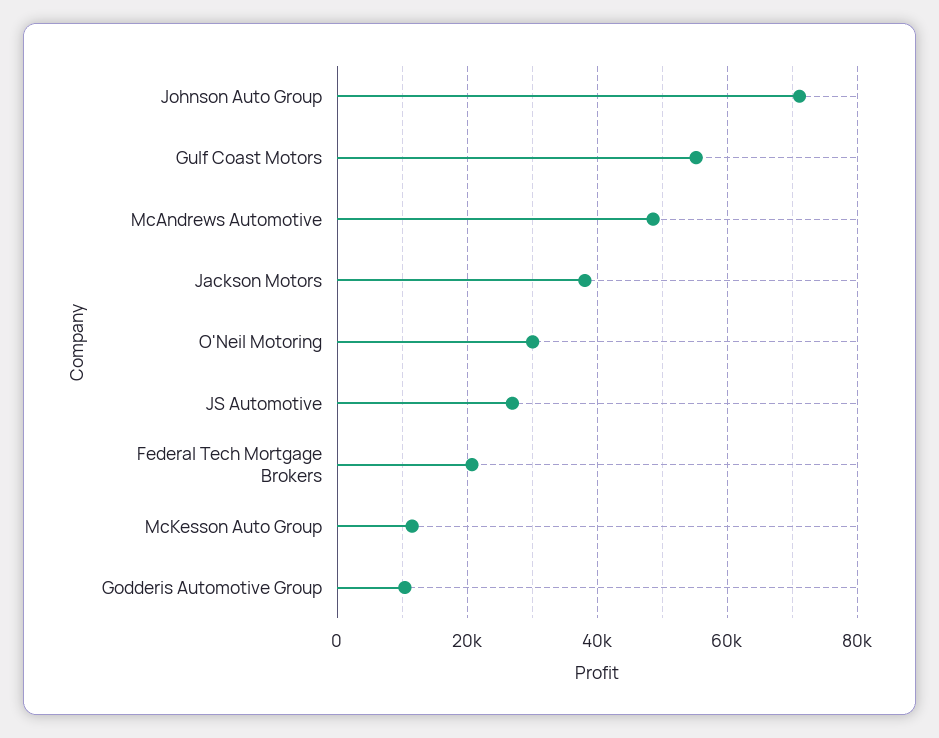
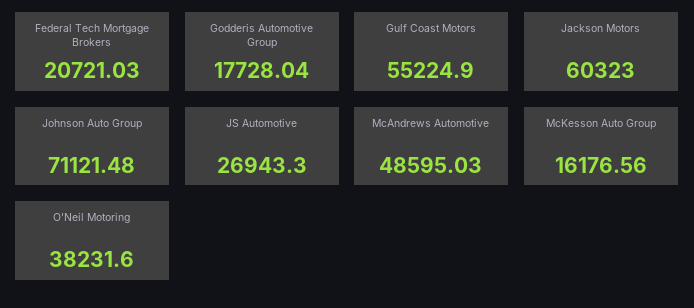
  {
    "Johnson Auto Group": 71121.48,
    "Gulf Coast Motors": 55224.9,
    "McAndrews Automotive": 48595.03,
-   "Jackson Motors": 38000,
+   "Jackson Motors": 60323,
-   "O'Neil Motoring": 30000,
+   "O'Neil Motoring": 38231.6,
    "JS Automotive": 26943.3,
    "Federal Tech Mortgage Brokers": 20721.03,
-   "McKesson Auto Group": 12000,
+   "McKesson Auto Group": 16176.56,
-   "Godderis Automotive Group": 10000
+   "Godderis Automotive Group": 17728.04
  }

